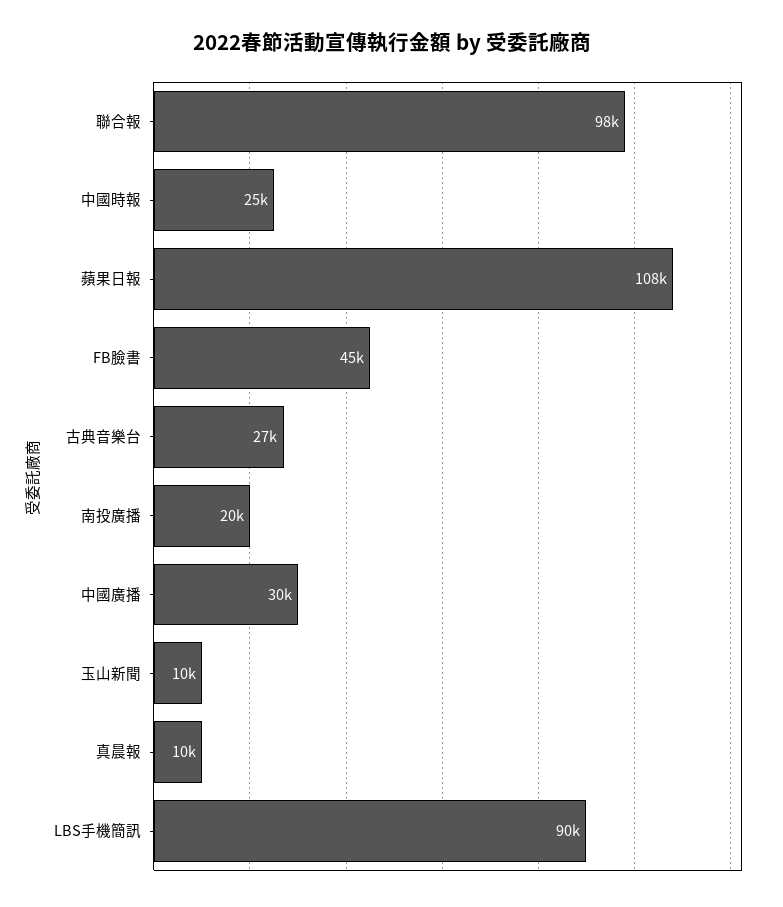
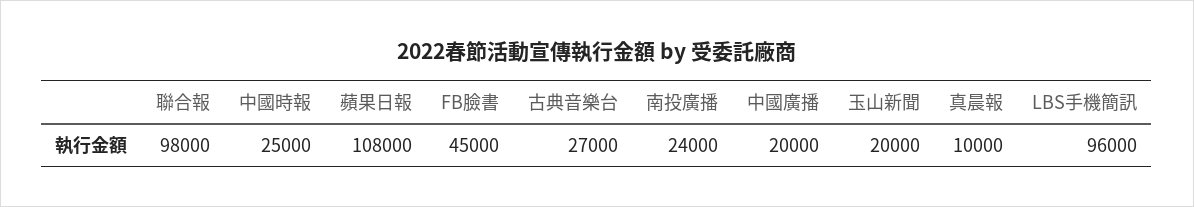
  {
    "聯合報": 98000,
    "中國時報": 25000,
    "蘋果日報": 108000,
    "FB臉書": 45000,
    "古典音樂台": 27000,
-   "南投廣播": 20000,
+   "南投廣播": 24000,
-   "中國廣播": 30000,
+   "中國廣播": 20000,
-   "玉山新聞": 10000,
+   "玉山新聞": 20000,
    "真晨報": 10000,
-   "LBS手機簡訊": 90000
+   "LBS手機簡訊": 96000
  }

